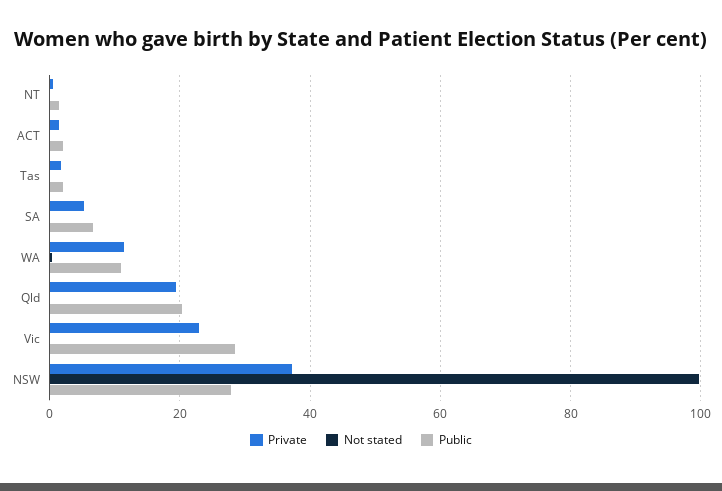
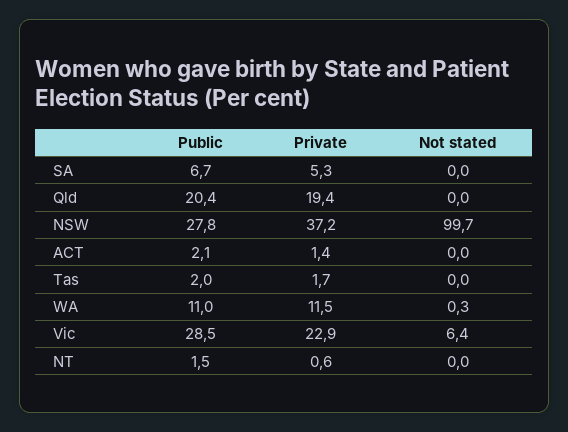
  {
    "Private": {
      "NT": 0.6,
      "ACT": 1.4,
      "Tas": 1.7,
      "SA": 5.3,
      "WA": 11.5,
      "Qld": 19.4,
      "Vic": 22.9,
      "NSW": 37.2
    },
    "Not stated": {
      "NT": 0,
      "ACT": 0,
      "Tas": 0,
      "SA": 0,
      "WA": 0.3,
      "Qld": 0,
-     "Vic": 0,
+     "Vic": 6.4,
      "NSW": 99.7
    },
    "Public": {
      "NT": 1.5,
      "ACT": 2.1,
      "Tas": 2,
      "SA": 6.7,
      "WA": 11,
      "Qld": 20.4,
      "Vic": 28.5,
      "NSW": 27.8
    }
  }

